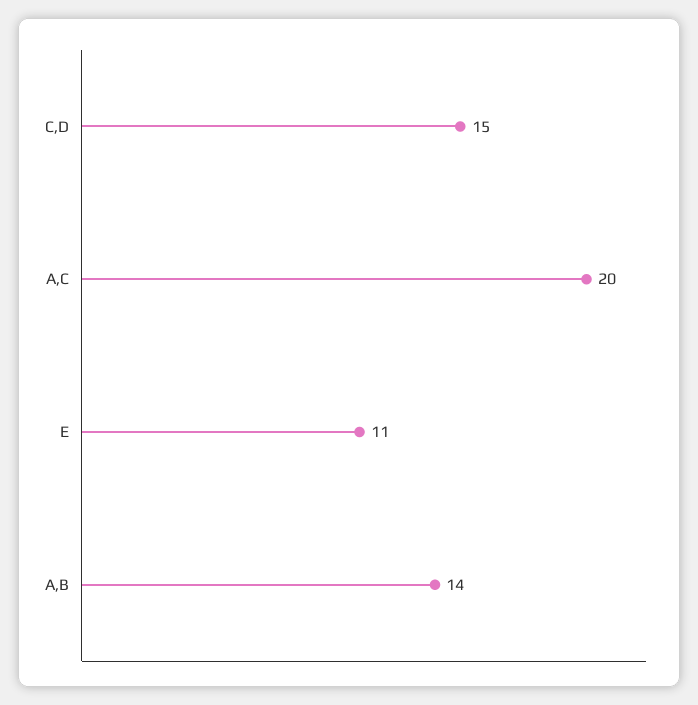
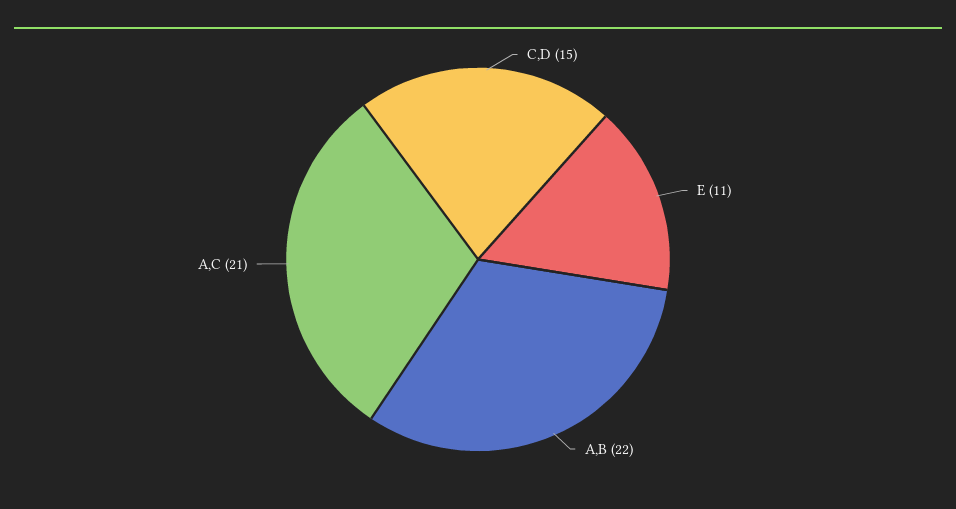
  {
    "C,D": 15,
-   "A,C": 20,
+   "A,C": 21,
    "E": 11,
-   "A,B": 14
+   "A,B": 22
  }

